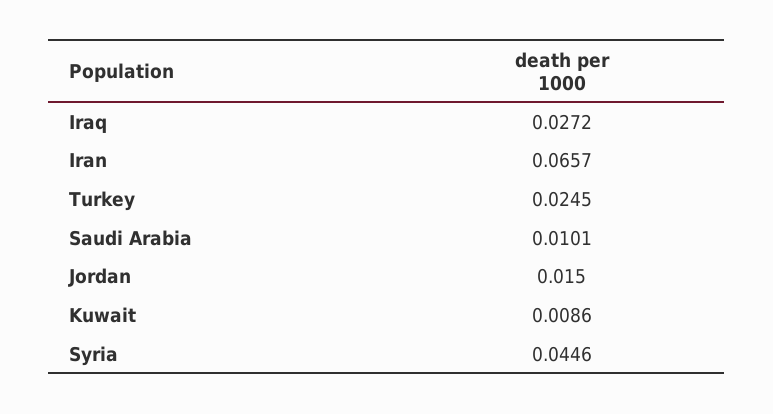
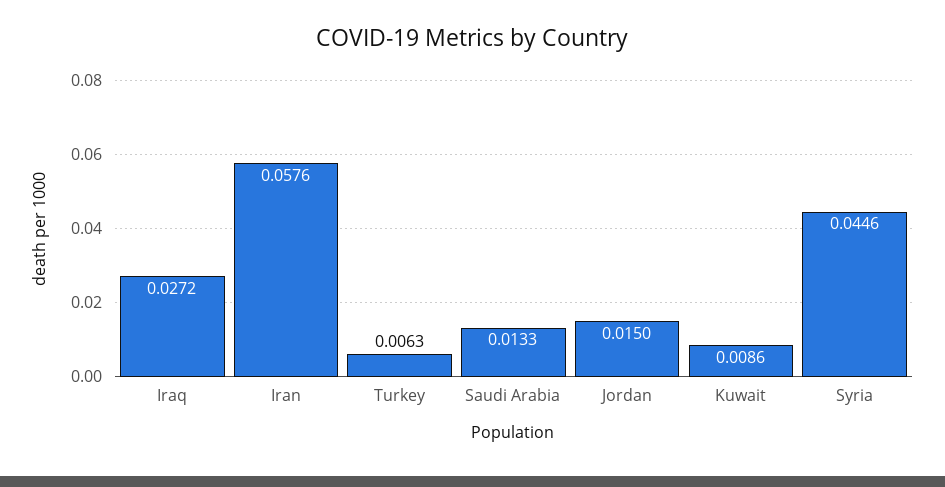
  {
    "Iraq": 0.0272,
-   "Iran": 0.0657,
+   "Iran": 0.0576,
-   "Turkey": 0.0245,
+   "Turkey": 0.0063,
-   "Saudi Arabia": 0.0101,
+   "Saudi Arabia": 0.0133,
    "Jordan": 0.015,
    "Kuwait": 0.0086,
    "Syria": 0.0446
  }

